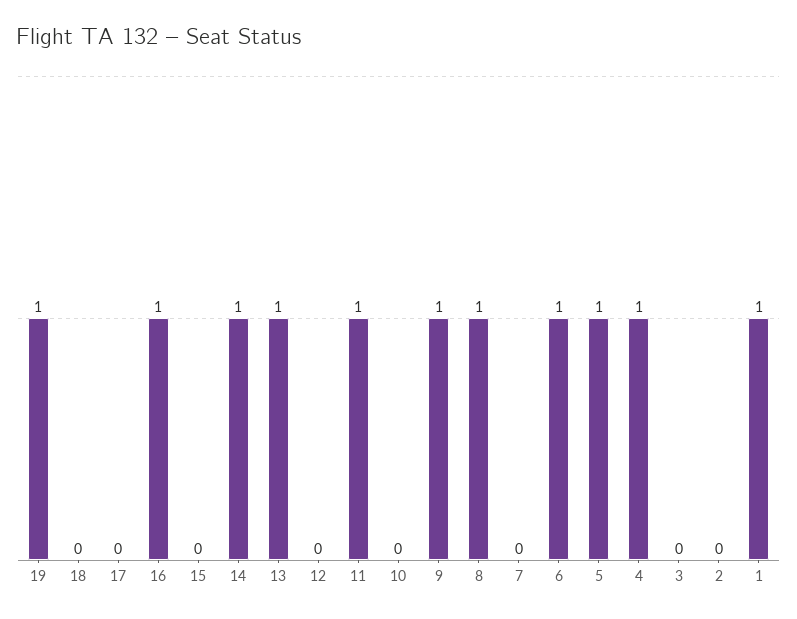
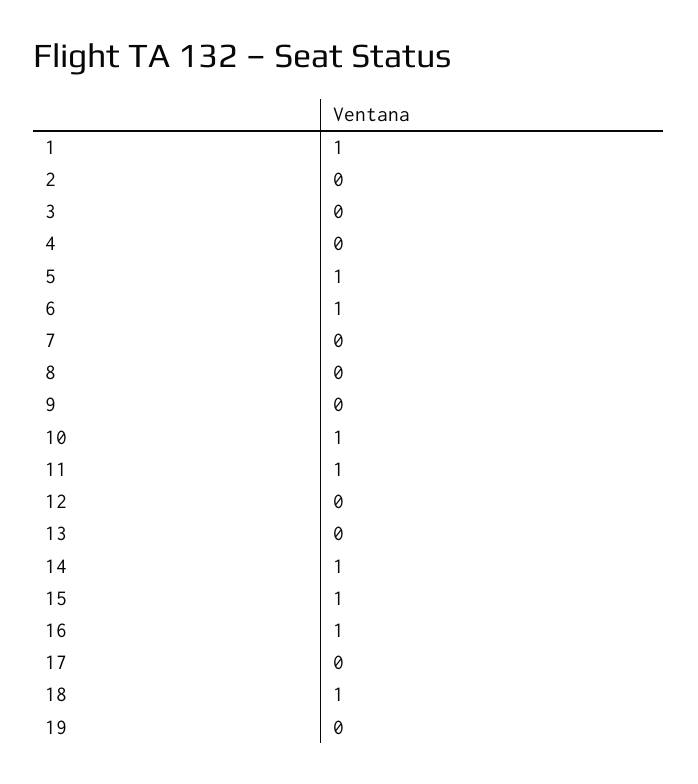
  {
-   "19": 1,
+   "19": 0,
-   "18": 0,
+   "18": 1,
    "17": 0,
    "16": 1,
-   "15": 0,
+   "15": 1,
    "14": 1,
-   "13": 1,
+   "13": 0,
    "12": 0,
    "11": 1,
-   "10": 0,
+   "10": 1,
-   "9": 1,
+   "9": 0,
-   "8": 1,
+   "8": 0,
    "7": 0,
    "6": 1,
    "5": 1,
-   "4": 1,
+   "4": 0,
    "3": 0,
    "2": 0,
    "1": 1
  }

